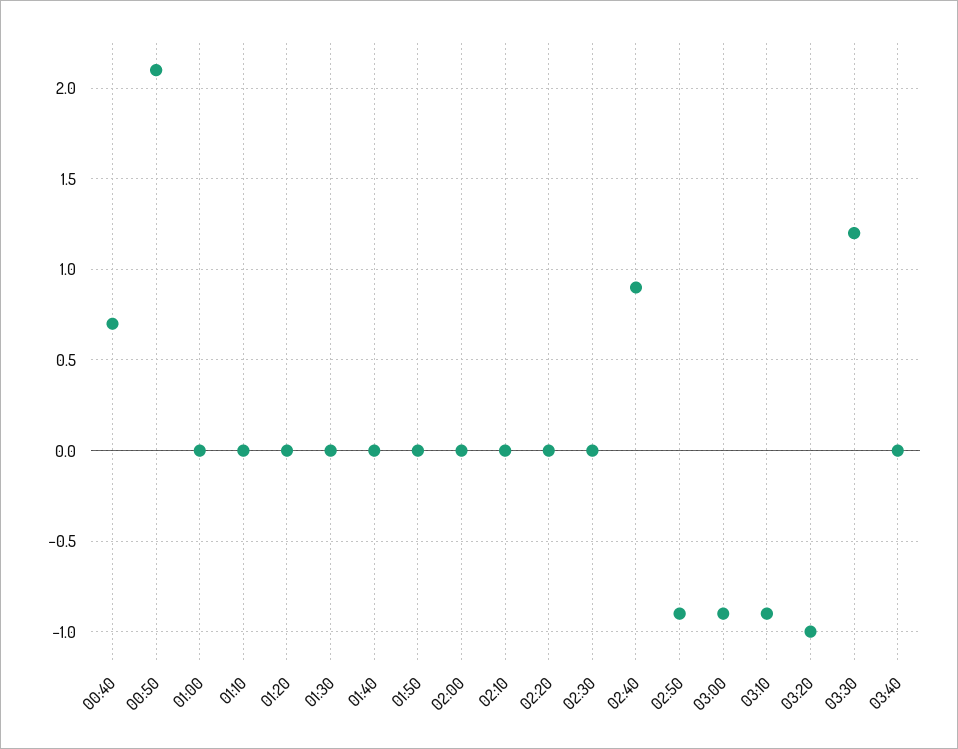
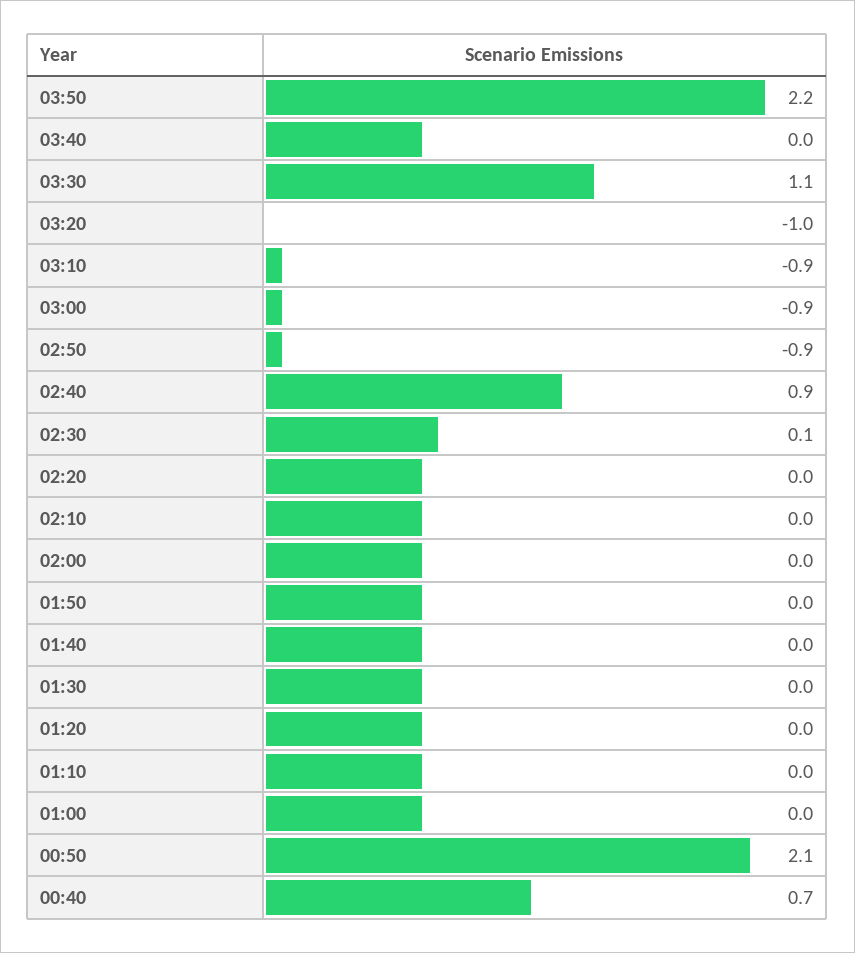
  {
    "00:40": 0.7,
    "00:50": 2.1,
    "01:00": 0,
    "01:10": 0,
    "01:20": 0,
    "01:30": 0,
    "01:40": 0,
    "01:50": 0,
    "02:00": 0,
    "02:10": 0,
    "02:20": 0,
-   "02:30": 0,
+   "02:30": 0.1,
    "02:40": 0.9,
    "02:50": -0.9,
    "03:00": -0.9,
    "03:10": -0.9,
    "03:20": -1,
-   "03:30": 1.2,
+   "03:30": 1.1,
-   "03:40": 0
+   "03:40": 0,
+   "03:50": 2.2
  }

